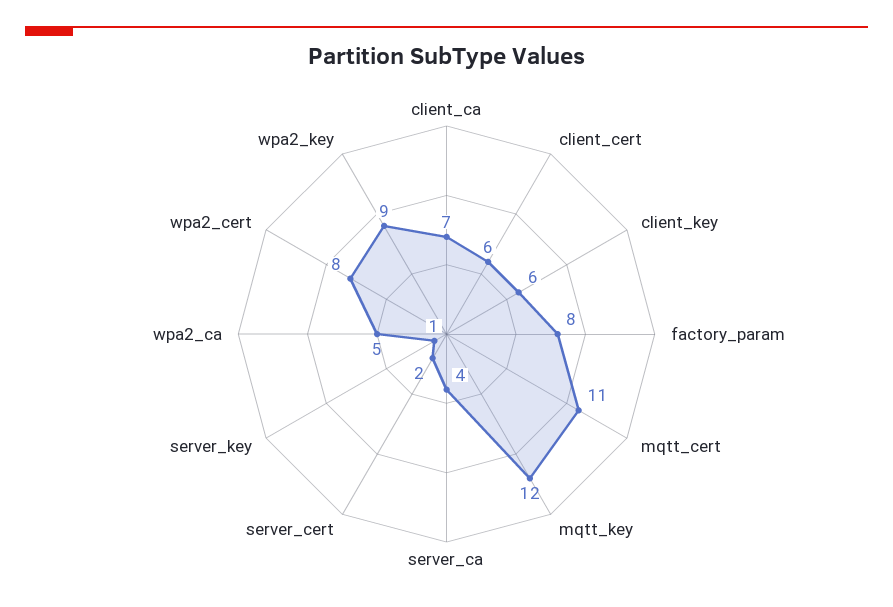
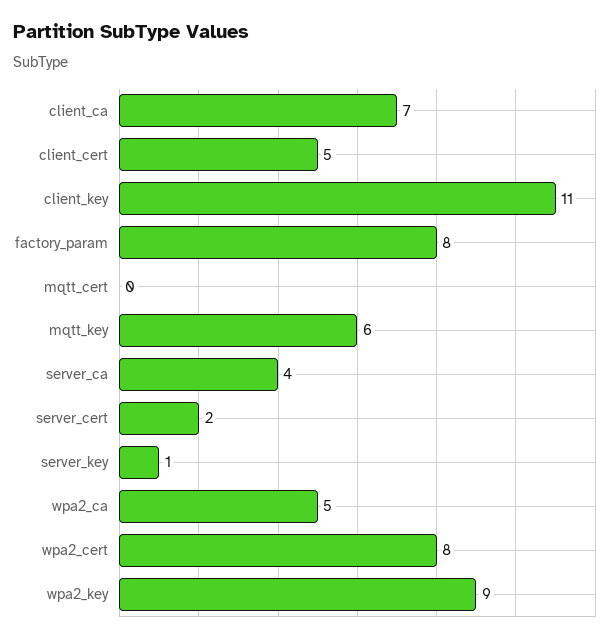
  {
    "client_ca": 7,
-   "client_cert": 6,
+   "client_cert": 5,
-   "client_key": 6,
+   "client_key": 11,
    "factory_param": 8,
-   "mqtt_cert": 11,
+   "mqtt_cert": 0,
-   "mqtt_key": 12,
+   "mqtt_key": 6,
    "server_ca": 4,
    "server_cert": 2,
    "server_key": 1,
    "wpa2_ca": 5,
    "wpa2_cert": 8,
    "wpa2_key": 9
  }

